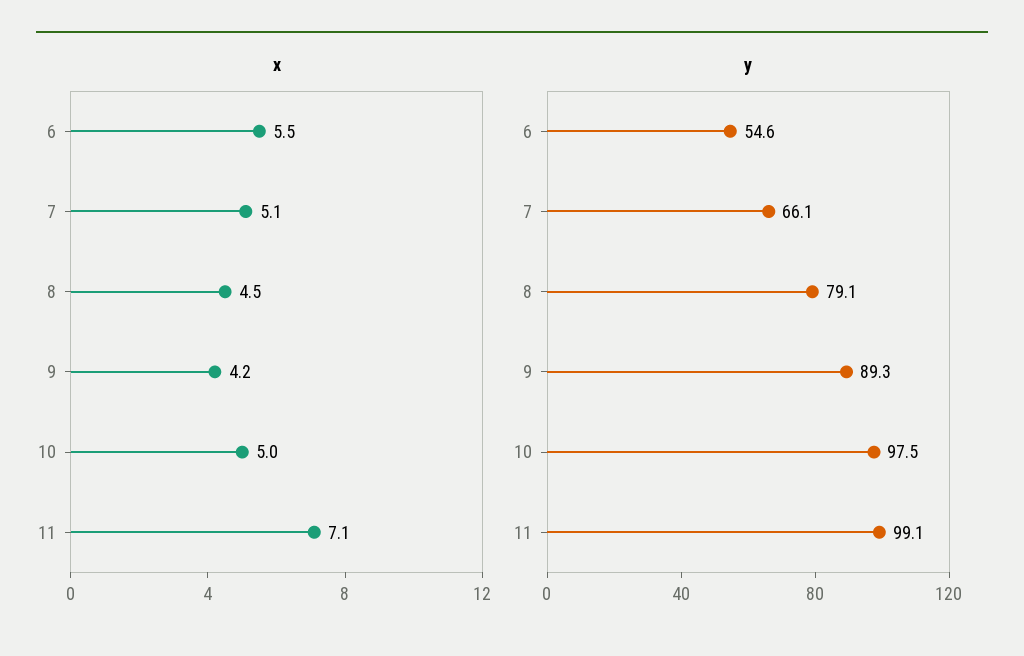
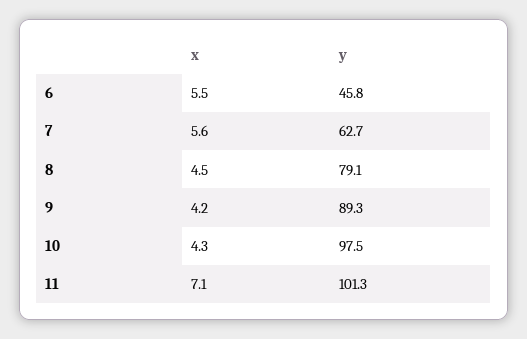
  {
    "x": {
      "6": 5.5,
-     "7": 5.1,
+     "7": 5.6,
      "8": 4.5,
      "9": 4.2,
-     "10": 5,
+     "10": 4.3,
      "11": 7.1
    },
    "y": {
-     "6": 54.6,
+     "6": 45.8,
-     "7": 66.1,
+     "7": 62.7,
      "8": 79.1,
      "9": 89.3,
      "10": 97.5,
-     "11": 99.1
+     "11": 101.3
    }
  }

